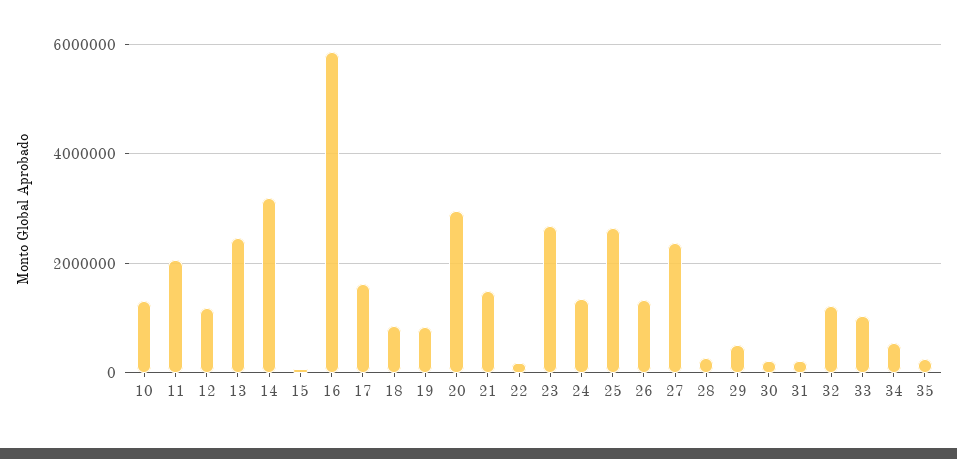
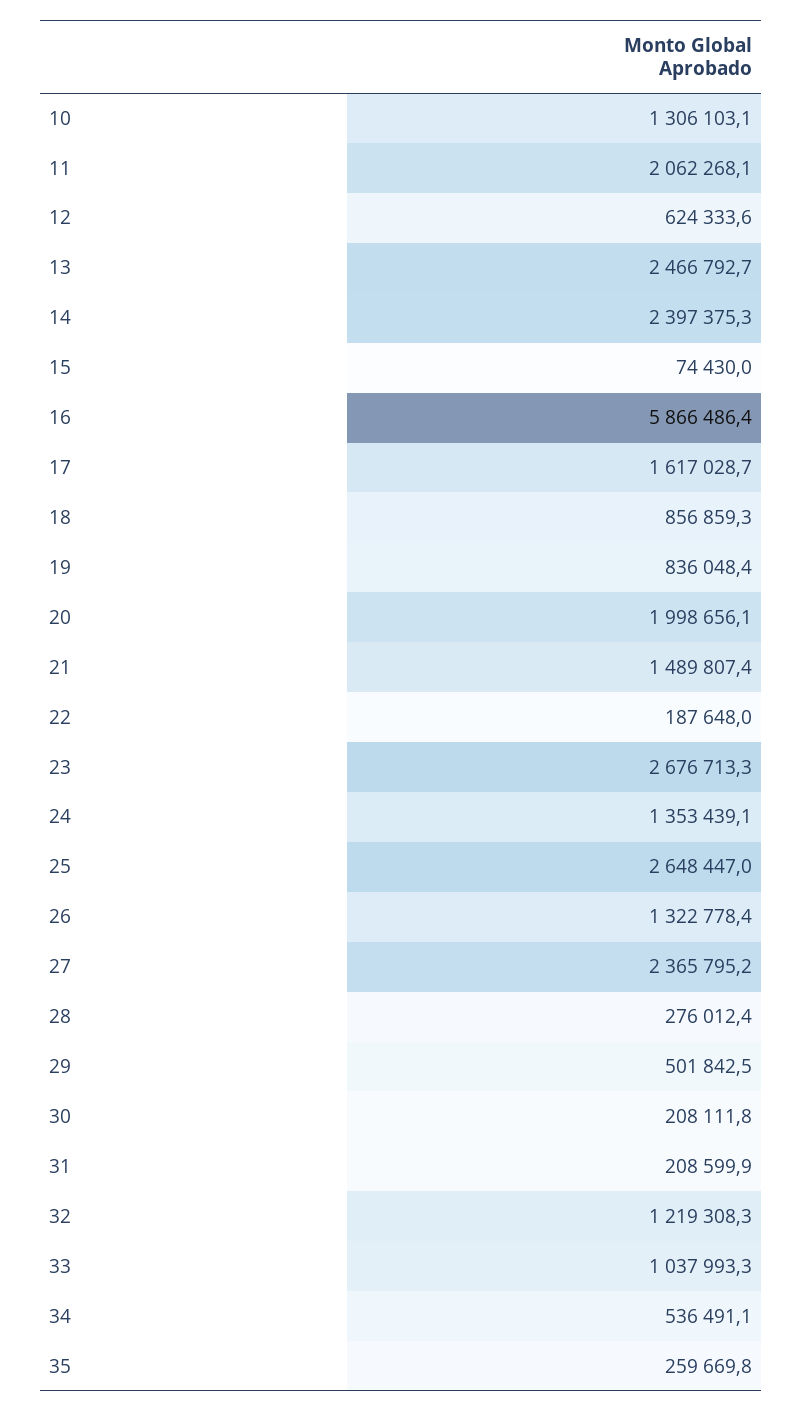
  {
    "10": 1306103.1,
    "11": 2062268.1,
-   "12": 1200000,
+   "12": 624333.6,
    "13": 2466792.7,
-   "14": 3200000,
+   "14": 2397375.3,
    "15": 74430,
    "16": 5866486.4,
    "17": 1617028.7,
    "18": 856859.3,
    "19": 836048.4,
-   "20": 3000000,
+   "20": 1998656.1,
    "21": 1489807.4,
    "22": 187648,
    "23": 2676713.3,
    "24": 1353439.1,
    "25": 2648447,
    "26": 1322778.4,
    "27": 2365795.2,
    "28": 276012.4,
    "29": 501842.5,
    "30": 208111.8,
    "31": 208599.9,
    "32": 1219308.3,
    "33": 1037993.3,
    "34": 536491.1,
    "35": 259669.8
  }

